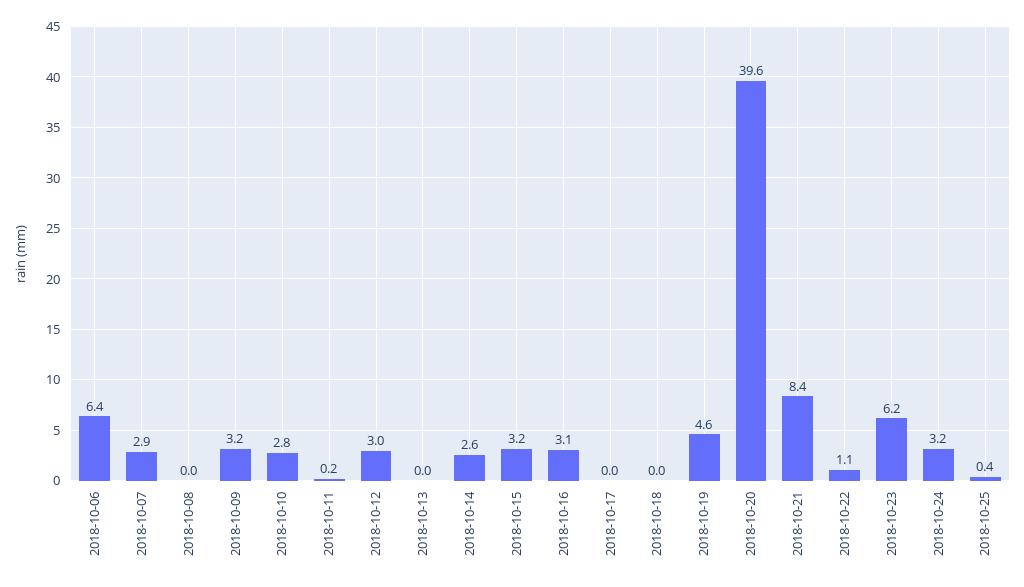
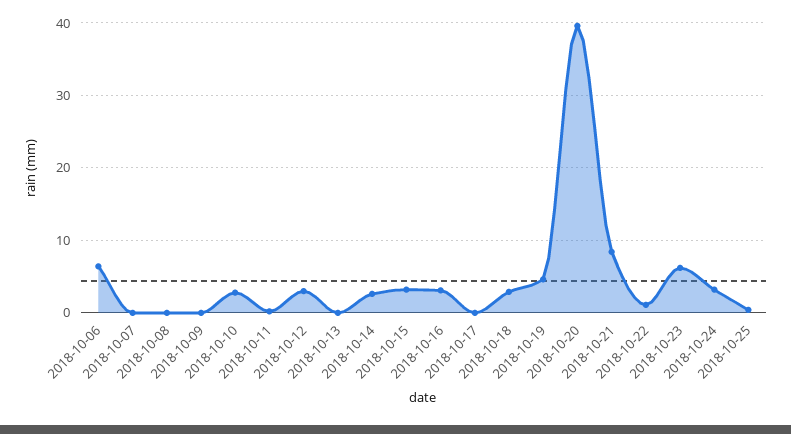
  {
    "2018-10-06": 6.4,
-   "2018-10-07": 2.9,
+   "2018-10-07": 0,
    "2018-10-08": 0,
-   "2018-10-09": 3.2,
+   "2018-10-09": 0,
    "2018-10-10": 2.8,
    "2018-10-11": 0.2,
    "2018-10-12": 3,
    "2018-10-13": 0,
    "2018-10-14": 2.6,
    "2018-10-15": 3.2,
    "2018-10-16": 3.1,
    "2018-10-17": 0,
-   "2018-10-18": 0,
+   "2018-10-18": 3,
    "2018-10-19": 4.6,
    "2018-10-20": 39.6,
    "2018-10-21": 8.4,
    "2018-10-22": 1.1,
    "2018-10-23": 6.2,
    "2018-10-24": 3.2,
    "2018-10-25": 0.4
  }

